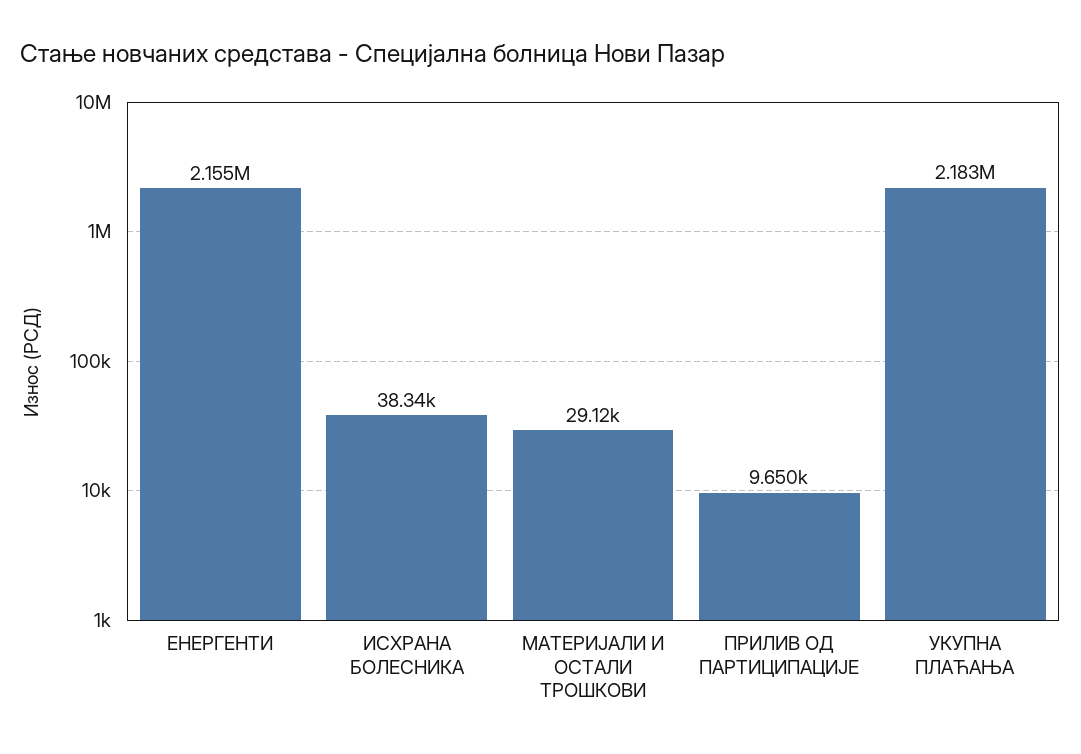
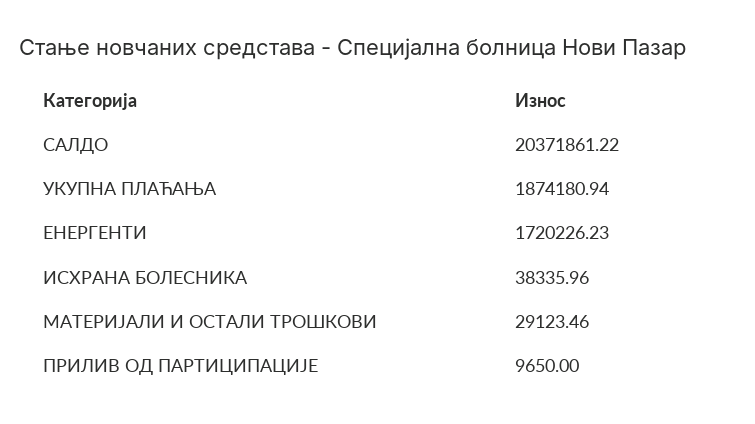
  {
-   "ЕНЕРГЕНТИ": 2155000,
+   "ЕНЕРГЕНТИ": 1720226.23,
    "ИСХРАНА БОЛЕСНИКА": 38335.96,
    "МАТЕРИЈАЛИ И ОСТАЛИ ТРОШКОВИ": 29123.46,
    "ПРИЛИВ ОД ПАРТИЦИПАЦИЈЕ": 9650,
-   "УКУПНА ПЛАЋАЊА": 2183000
+   "УКУПНА ПЛАЋАЊА": 1874180.94,
+   "САЛДО": 20371861.22
  }

